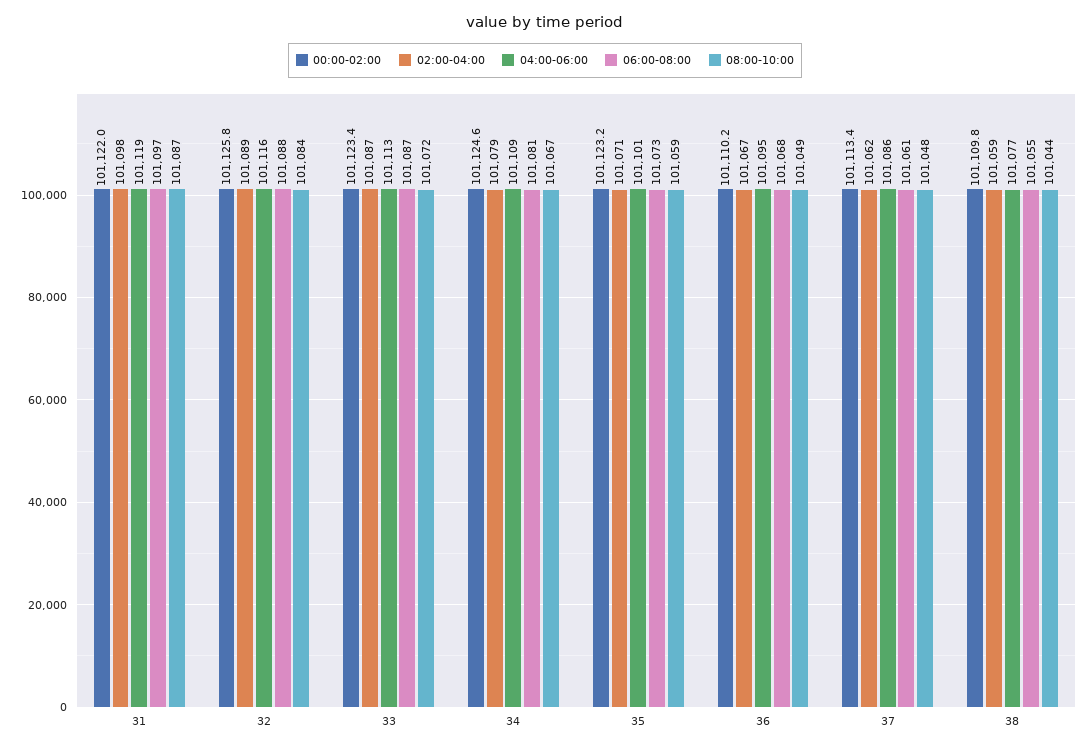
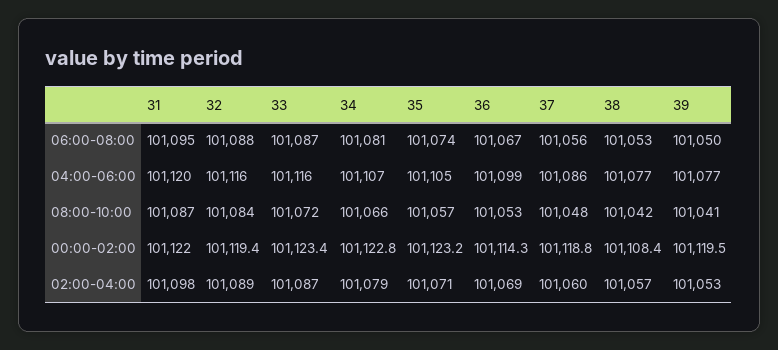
  {
    "00:00-02:00": {
      "31": 101122,
-     "32": 101125.8,
+     "32": 101119.4,
      "33": 101123.4,
-     "34": 101124.6,
+     "34": 101122.8,
      "35": 101123.2,
-     "36": 101110.2,
+     "36": 101114.3,
-     "37": 101113.4,
+     "37": 101118.8,
-     "38": 101109.8
+     "38": 101108.4,
+     "39": 101119.5
    },
    "02:00-04:00": {
      "31": 101098,
      "32": 101089,
      "33": 101087,
      "34": 101079,
      "35": 101071,
-     "36": 101067,
+     "36": 101069,
-     "37": 101062,
+     "37": 101060,
-     "38": 101059
+     "38": 101057,
+     "39": 101053
    },
    "04:00-06:00": {
-     "31": 101119,
+     "31": 101120,
      "32": 101116,
-     "33": 101113,
+     "33": 101116,
-     "34": 101109,
+     "34": 101107,
-     "35": 101101,
+     "35": 101105,
-     "36": 101095,
+     "36": 101099,
      "37": 101086,
-     "38": 101077
+     "38": 101077,
+     "39": 101077
    },
    "06:00-08:00": {
-     "31": 101097,
+     "31": 101095,
      "32": 101088,
      "33": 101087,
      "34": 101081,
-     "35": 101073,
+     "35": 101074,
-     "36": 101068,
+     "36": 101067,
-     "37": 101061,
+     "37": 101056,
-     "38": 101055
+     "38": 101053,
+     "39": 101050
    },
    "08:00-10:00": {
      "31": 101087,
      "32": 101084,
      "33": 101072,
-     "34": 101067,
+     "34": 101066,
-     "35": 101059,
+     "35": 101057,
-     "36": 101049,
+     "36": 101053,
      "37": 101048,
-     "38": 101044
+     "38": 101042,
+     "39": 101041
    }
  }

